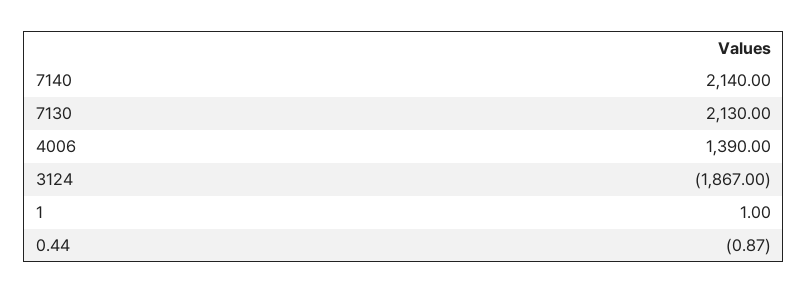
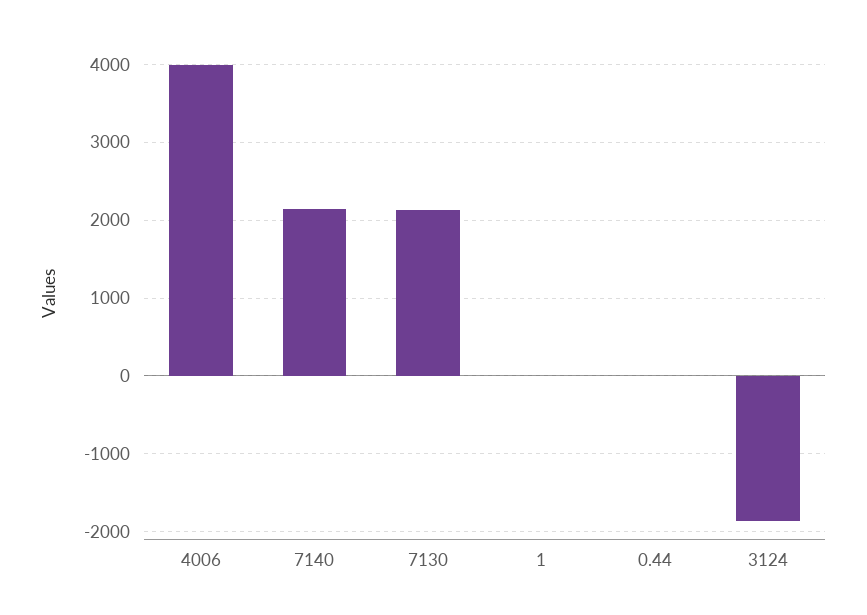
  {
    "7140": 2140,
    "7130": 2130,
-   "4006": 1390,
+   "4006": 4000,
    "3124": -1867,
    "1": 1,
    "0.44": -0.87
  }

